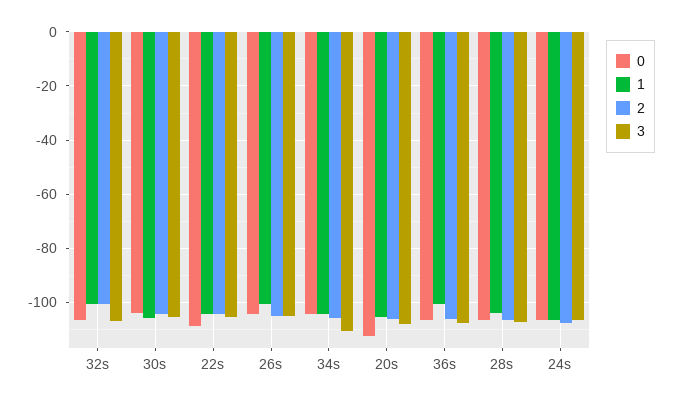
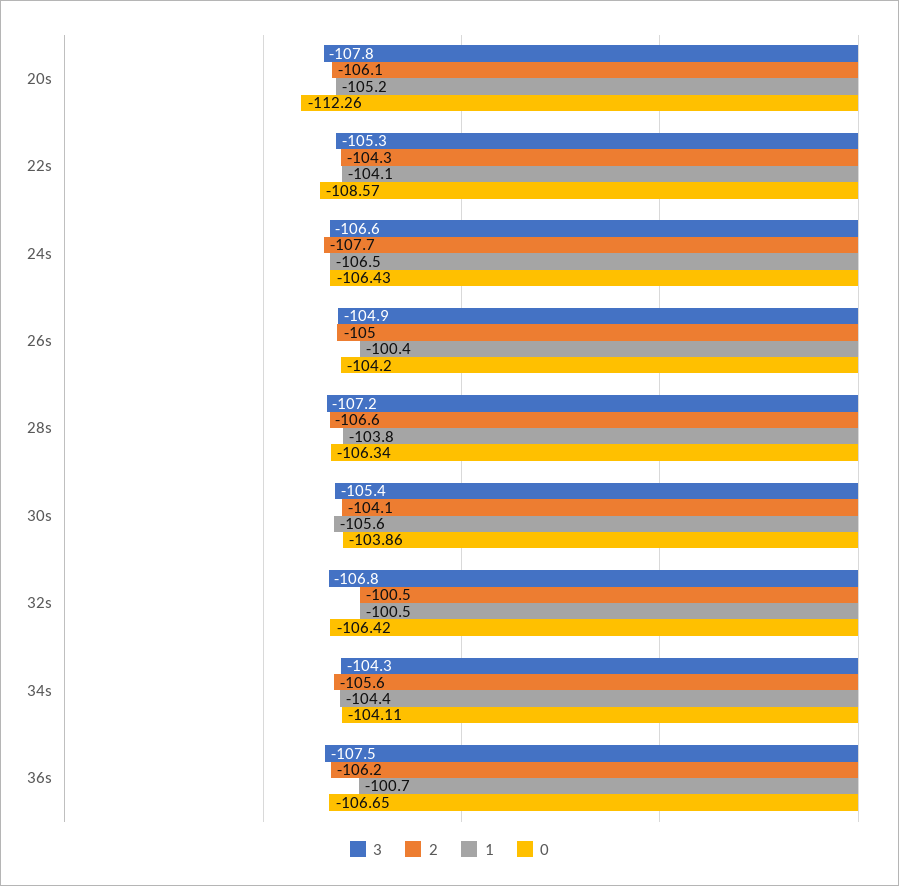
  {
    "0": {
      "32s": -106.42,
      "30s": -103.86,
      "22s": -108.57,
      "26s": -104.2,
      "34s": -104.11,
      "20s": -112.26,
      "36s": -106.65,
      "28s": -106.34,
      "24s": -106.43
    },
    "1": {
      "32s": -100.5,
      "30s": -105.6,
      "22s": -104.1,
      "26s": -100.4,
      "34s": -104.4,
      "20s": -105.2,
      "36s": -100.7,
      "28s": -103.8,
      "24s": -106.5
    },
    "2": {
      "32s": -100.5,
      "30s": -104.1,
      "22s": -104.3,
      "26s": -105,
      "34s": -105.6,
      "20s": -106.1,
      "36s": -106.2,
      "28s": -106.6,
      "24s": -107.7
    },
    "3": {
      "32s": -106.8,
      "30s": -105.4,
      "22s": -105.3,
      "26s": -104.9,
-     "34s": -110,
+     "34s": -104.3,
      "20s": -107.8,
      "36s": -107.5,
      "28s": -107.2,
      "24s": -106.6
    }
  }

